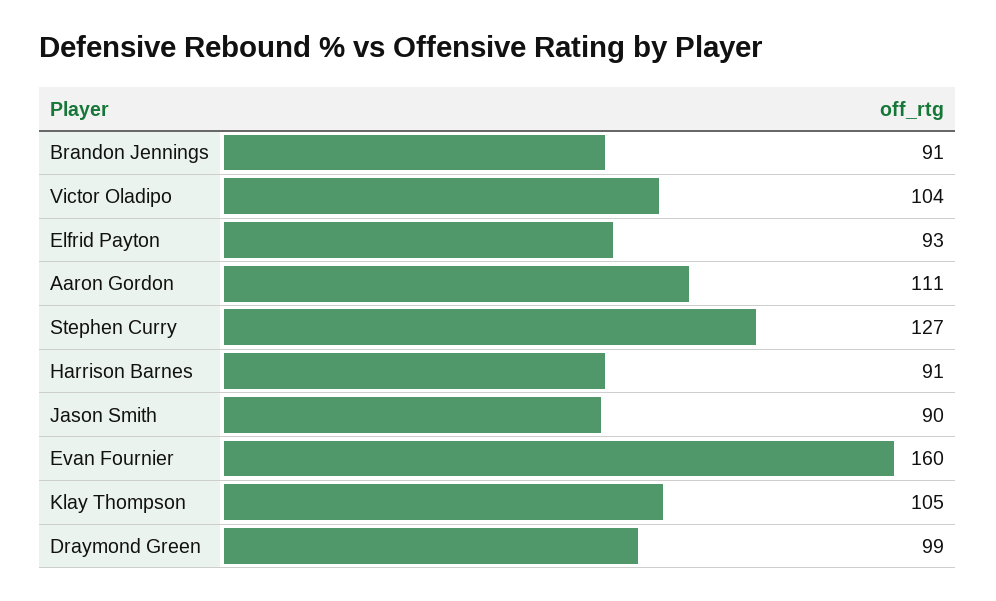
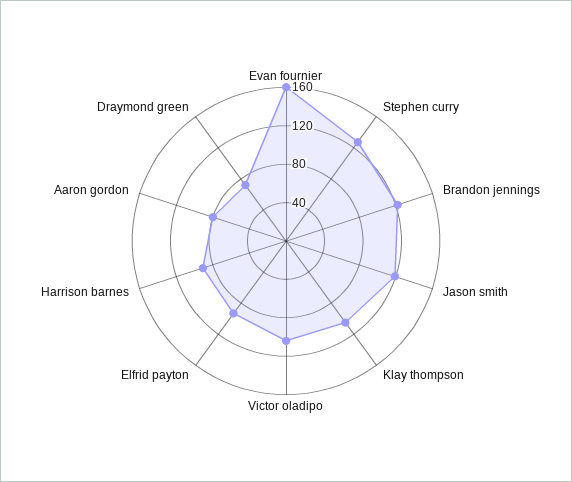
  {
-   "Brandon Jennings": 91,
+   "Brandon Jennings": 120,
    "Victor Oladipo": 104,
    "Elfrid Payton": 93,
-   "Aaron Gordon": 111,
+   "Aaron Gordon": 80,
    "Stephen Curry": 127,
    "Harrison Barnes": 91,
-   "Jason Smith": 90,
+   "Jason Smith": 120,
    "Evan Fournier": 160,
    "Klay Thompson": 105,
-   "Draymond Green": 99
+   "Draymond Green": 70
  }

